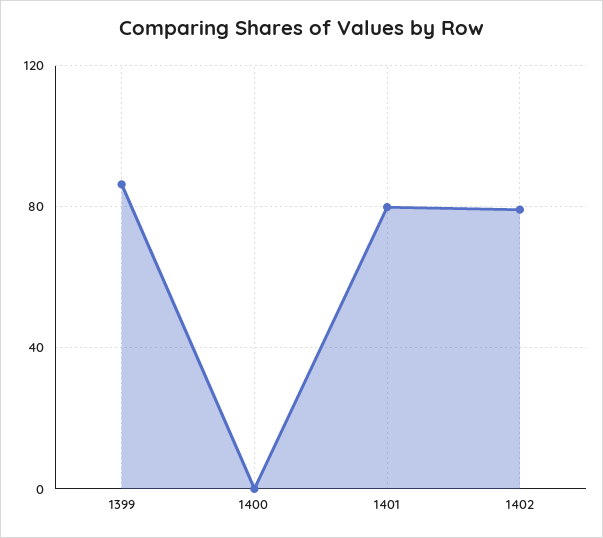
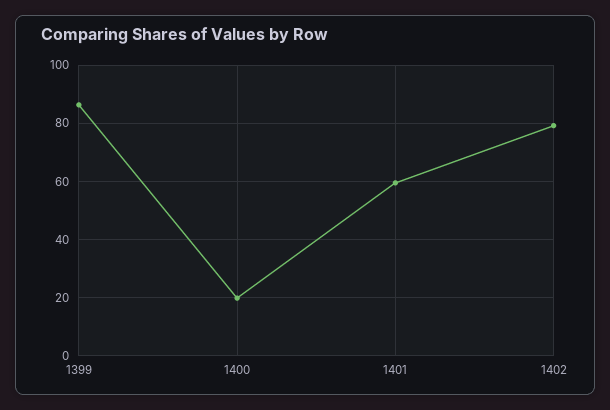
  {
    "1399": 87.5,
-   "1400": 0,
+   "1400": 20,
-   "1401": 80,
+   "1401": 60,
    "1402": 80
  }

